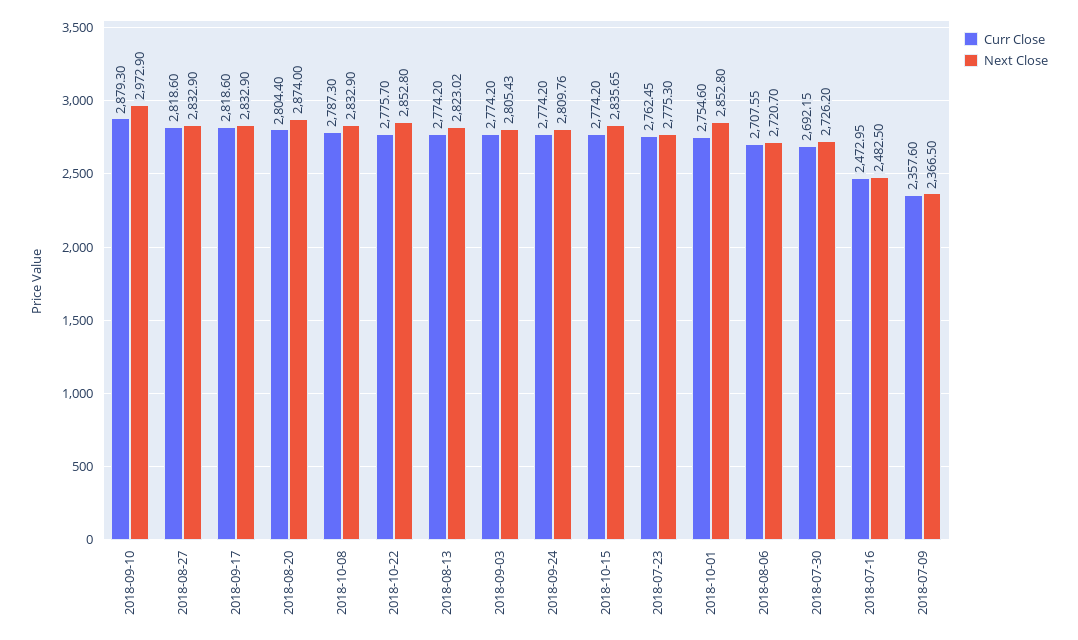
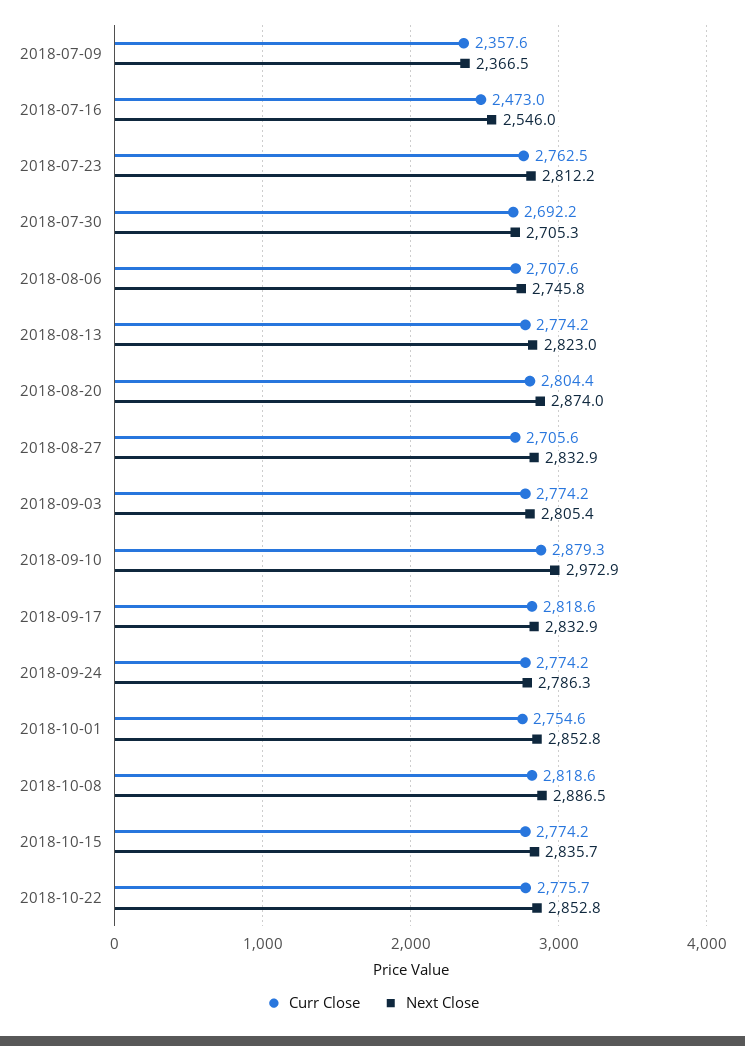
  {
    "Curr Close": {
      "2018-09-10": 2879.3,
-     "2018-08-27": 2818.6,
+     "2018-08-27": 2705.6,
      "2018-09-17": 2818.6,
      "2018-08-20": 2804.4,
-     "2018-10-08": 2787.3,
+     "2018-10-08": 2818.6,
      "2018-10-22": 2775.7,
      "2018-08-13": 2774.2,
      "2018-09-03": 2774.2,
      "2018-09-24": 2774.2,
      "2018-10-15": 2774.2,
      "2018-07-23": 2762.45,
      "2018-10-01": 2754.6,
      "2018-08-06": 2707.55,
      "2018-07-30": 2692.15,
      "2018-07-16": 2472.95,
      "2018-07-09": 2357.6
    },
    "Next Close": {
      "2018-09-10": 2972.9,
      "2018-08-27": 2832.9,
      "2018-09-17": 2832.9,
      "2018-08-20": 2874,
-     "2018-10-08": 2832.9,
+     "2018-10-08": 2886.5,
      "2018-10-22": 2852.8,
      "2018-08-13": 2823.02,
      "2018-09-03": 2805.43,
-     "2018-09-24": 2809.76,
+     "2018-09-24": 2786.3,
      "2018-10-15": 2835.65,
-     "2018-07-23": 2775.3,
+     "2018-07-23": 2812.2,
      "2018-10-01": 2852.8,
-     "2018-08-06": 2720.7,
+     "2018-08-06": 2745.8,
-     "2018-07-30": 2726.2,
+     "2018-07-30": 2705.3,
-     "2018-07-16": 2482.5,
+     "2018-07-16": 2546,
      "2018-07-09": 2366.5
    }
  }

